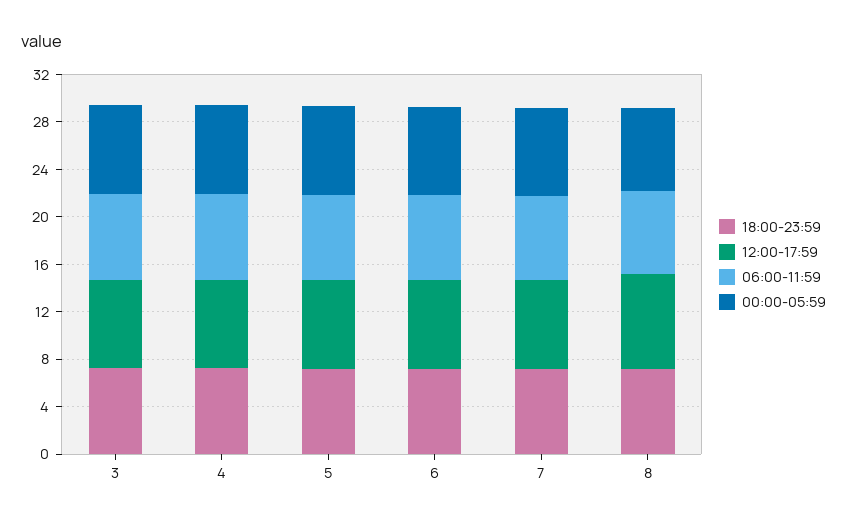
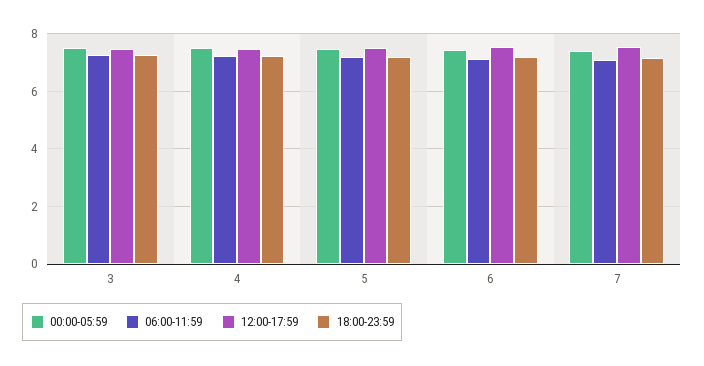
  {
    "18:00-23:59": {
      "3": 7.25,
      "4": 7.25,
      "5": 7.25,
      "6": 7.25,
-     "7": 7.25,
+     "7": 7.25
-     "8": 7
    },
    "12:00-17:59": {
      "3": 7.5,
      "4": 7.5,
      "5": 7.5,
      "6": 7.5,
-     "7": 7.5,
+     "7": 7.5
-     "8": 8
    },
    "06:00-11:59": {
      "3": 7.25,
      "4": 7.25,
      "5": 7.25,
      "6": 7,
-     "7": 7,
+     "7": 7
-     "8": 7
    },
    "00:00-05:59": {
      "3": 7.5,
      "4": 7.5,
      "5": 7.5,
      "6": 7.5,
-     "7": 7.5,
+     "7": 7.5
-     "8": 7
    }
  }

